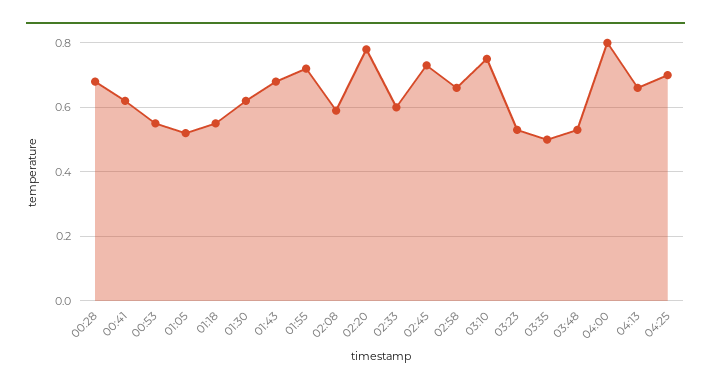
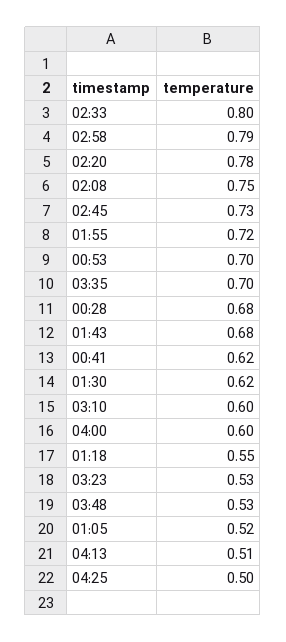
  {
    "00:28": 0.68,
    "00:41": 0.62,
-   "00:53": 0.55,
+   "00:53": 0.7,
    "01:05": 0.52,
    "01:18": 0.55,
    "01:30": 0.62,
    "01:43": 0.68,
    "01:55": 0.72,
-   "02:08": 0.6,
+   "02:08": 0.75,
    "02:20": 0.78,
-   "02:33": 0.6,
+   "02:33": 0.8,
    "02:45": 0.73,
-   "02:58": 0.65,
+   "02:58": 0.79,
-   "03:10": 0.75,
+   "03:10": 0.6,
    "03:23": 0.53,
-   "03:35": 0.5,
+   "03:35": 0.7,
    "03:48": 0.53,
-   "04:00": 0.8,
+   "04:00": 0.6,
-   "04:13": 0.65,
+   "04:13": 0.51,
-   "04:25": 0.7
+   "04:25": 0.5
  }

